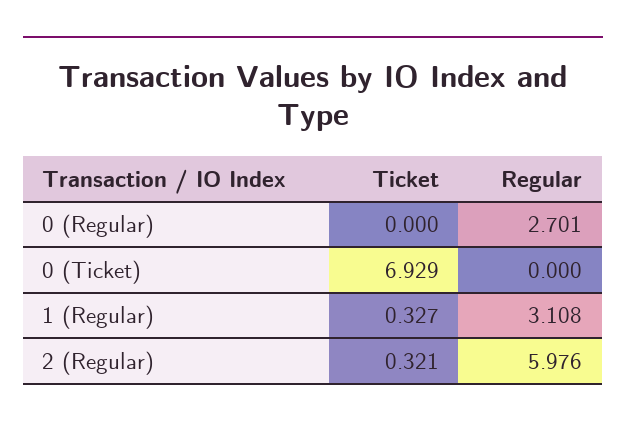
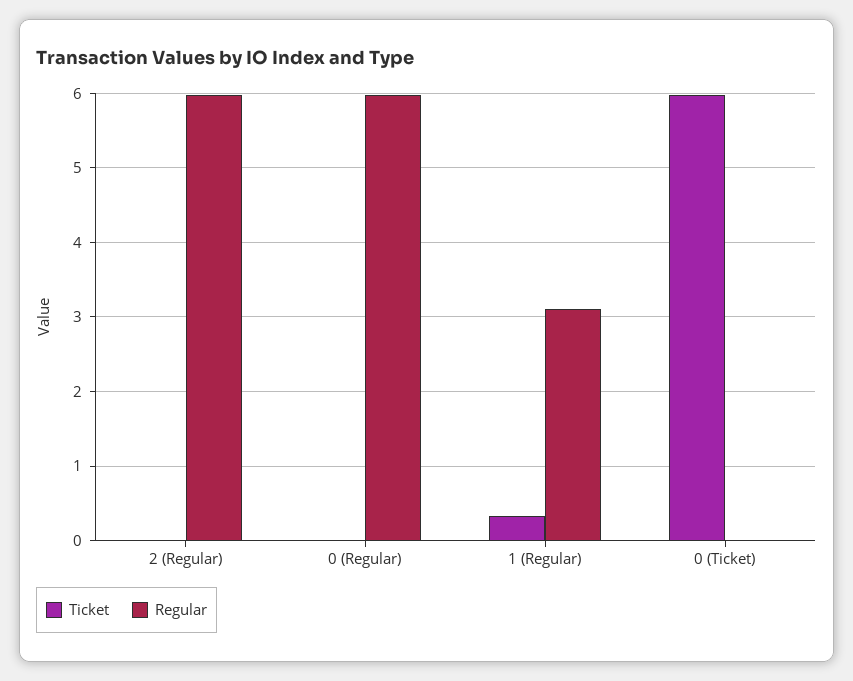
  {
    "Ticket": {
      "0 (Regular)": 0,
-     "0 (Ticket)": 6.929,
+     "0 (Ticket)": 6,
      "1 (Regular)": 0.327,
-     "2 (Regular)": 0.321
+     "2 (Regular)": 0
    },
    "Regular": {
-     "0 (Regular)": 2.701,
+     "0 (Regular)": 6,
      "0 (Ticket)": 0,
      "1 (Regular)": 3.108,
      "2 (Regular)": 5.976
    }
  }

